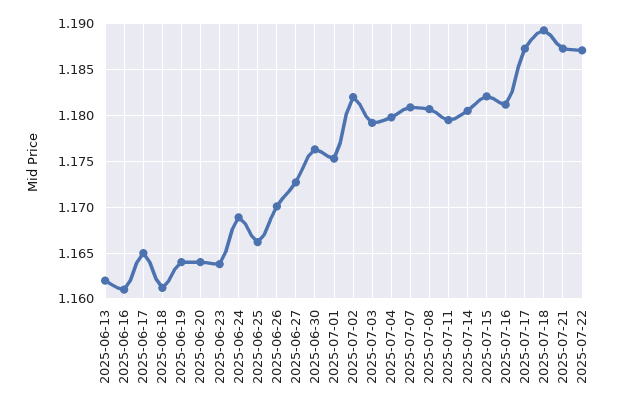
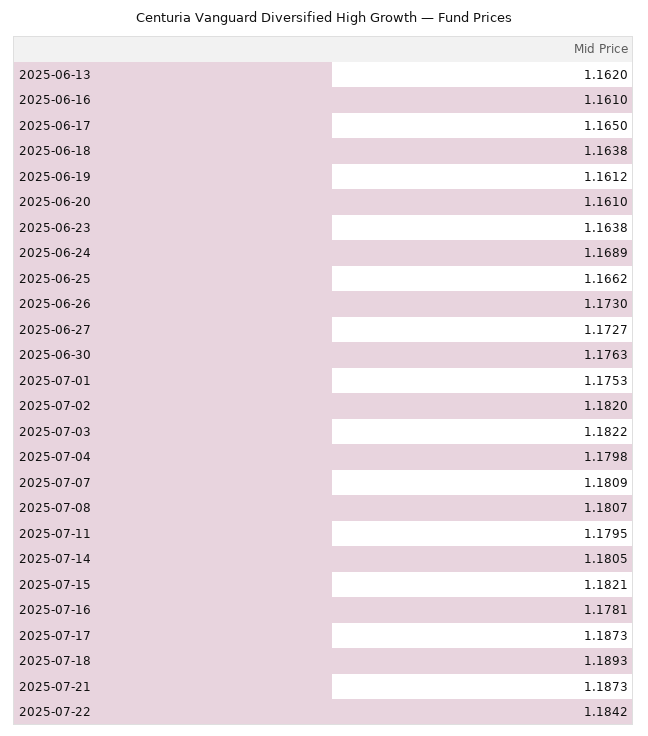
  {
    "2025-06-13": 1.162,
    "2025-06-16": 1.161,
    "2025-06-17": 1.165,
-   "2025-06-18": 1.161,
+   "2025-06-18": 1.1638,
-   "2025-06-19": 1.164,
+   "2025-06-19": 1.1612,
-   "2025-06-20": 1.164,
+   "2025-06-20": 1.161,
    "2025-06-23": 1.1638,
    "2025-06-24": 1.1689,
    "2025-06-25": 1.1662,
-   "2025-06-26": 1.17,
+   "2025-06-26": 1.173,
    "2025-06-27": 1.1727,
    "2025-06-30": 1.1763,
    "2025-07-01": 1.1753,
    "2025-07-02": 1.182,
-   "2025-07-03": 1.179,
+   "2025-07-03": 1.1822,
    "2025-07-04": 1.1798,
    "2025-07-07": 1.1809,
    "2025-07-08": 1.1807,
    "2025-07-11": 1.1795,
    "2025-07-14": 1.1805,
    "2025-07-15": 1.1821,
-   "2025-07-16": 1.181,
+   "2025-07-16": 1.1781,
    "2025-07-17": 1.1873,
    "2025-07-18": 1.1893,
    "2025-07-21": 1.1873,
-   "2025-07-22": 1.187
+   "2025-07-22": 1.1842
  }

